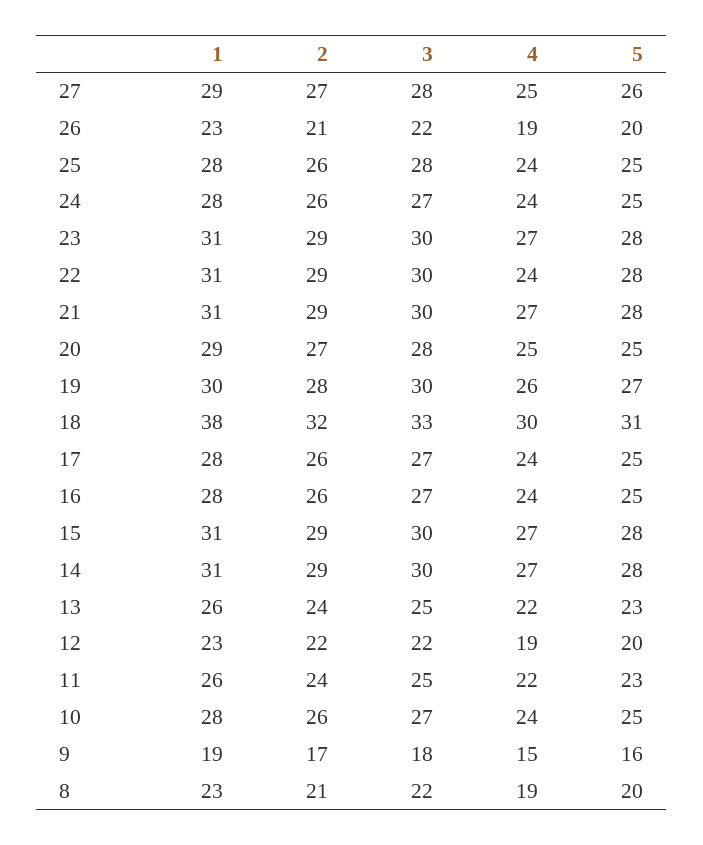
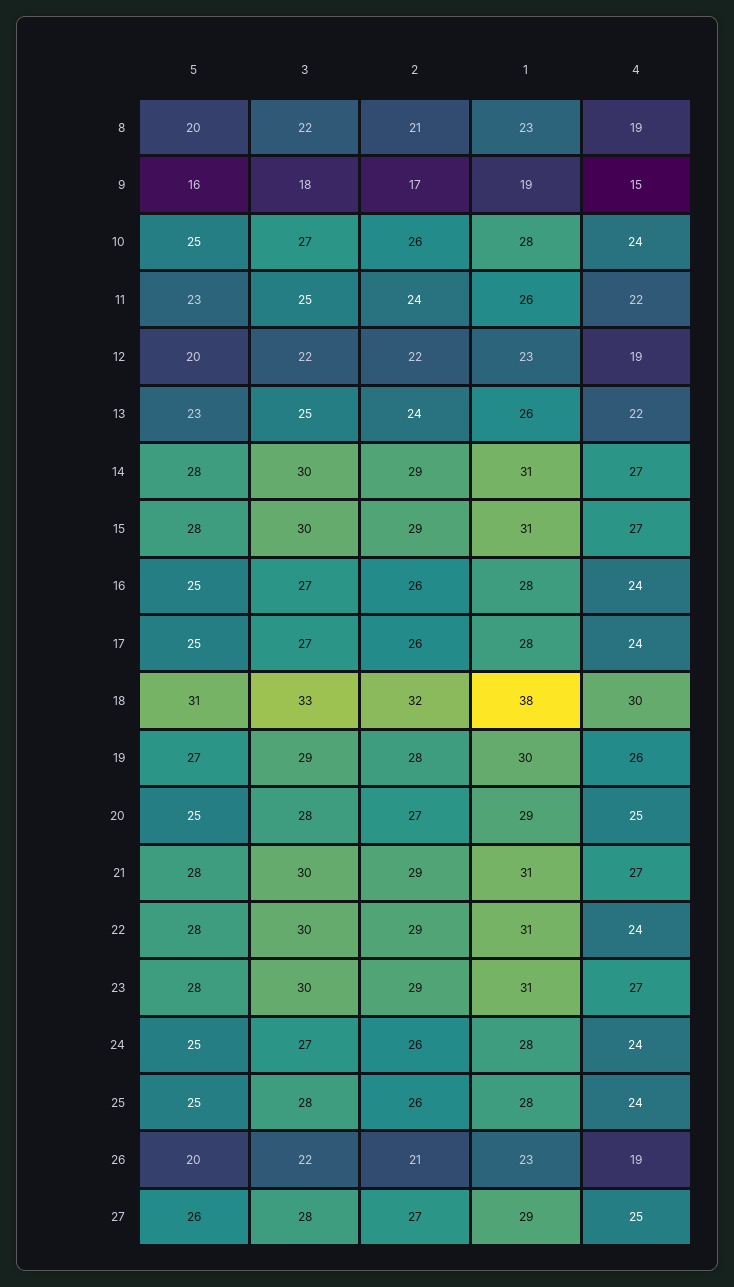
  {
    "1": {
      "27": 29,
      "26": 23,
      "25": 28,
      "24": 28,
      "23": 31,
      "22": 31,
      "21": 31,
      "20": 29,
      "19": 30,
      "18": 38,
      "17": 28,
      "16": 28,
      "15": 31,
      "14": 31,
      "13": 26,
      "12": 23,
      "11": 26,
      "10": 28,
      "9": 19,
      "8": 23
    },
    "2": {
      "27": 27,
      "26": 21,
      "25": 26,
      "24": 26,
      "23": 29,
      "22": 29,
      "21": 29,
      "20": 27,
      "19": 28,
      "18": 32,
      "17": 26,
      "16": 26,
      "15": 29,
      "14": 29,
      "13": 24,
      "12": 22,
      "11": 24,
      "10": 26,
      "9": 17,
      "8": 21
    },
    "3": {
      "27": 28,
      "26": 22,
      "25": 28,
      "24": 27,
      "23": 30,
      "22": 30,
      "21": 30,
      "20": 28,
-     "19": 30,
+     "19": 29,
      "18": 33,
      "17": 27,
      "16": 27,
      "15": 30,
      "14": 30,
      "13": 25,
      "12": 22,
      "11": 25,
      "10": 27,
      "9": 18,
      "8": 22
    },
    "4": {
      "27": 25,
      "26": 19,
      "25": 24,
      "24": 24,
      "23": 27,
      "22": 24,
      "21": 27,
      "20": 25,
      "19": 26,
      "18": 30,
      "17": 24,
      "16": 24,
      "15": 27,
      "14": 27,
      "13": 22,
      "12": 19,
      "11": 22,
      "10": 24,
      "9": 15,
      "8": 19
    },
    "5": {
      "27": 26,
      "26": 20,
      "25": 25,
      "24": 25,
      "23": 28,
      "22": 28,
      "21": 28,
      "20": 25,
      "19": 27,
      "18": 31,
      "17": 25,
      "16": 25,
      "15": 28,
      "14": 28,
      "13": 23,
      "12": 20,
      "11": 23,
      "10": 25,
      "9": 16,
      "8": 20
    }
  }

